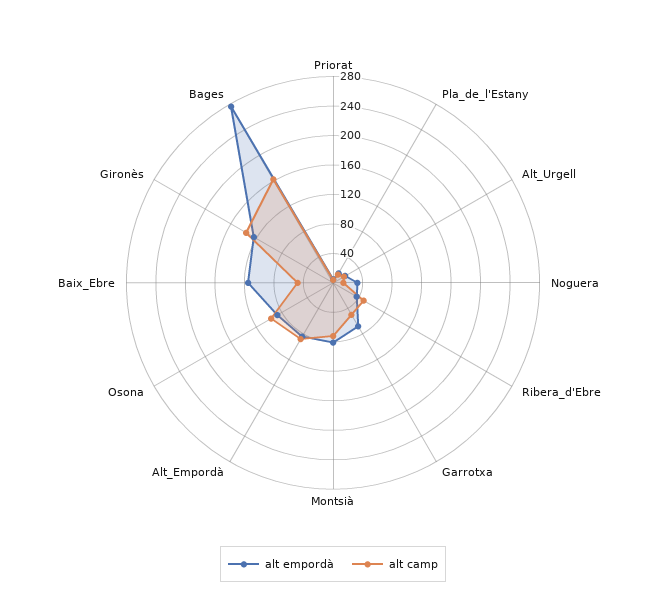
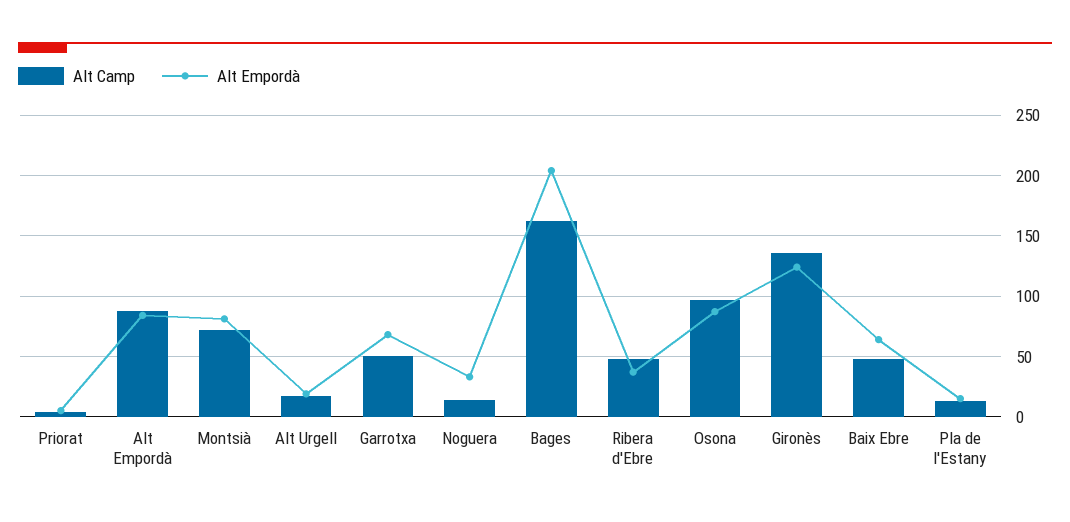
  {
    "alt empordà": {
      "Priorat": 5,
      "Pla_de_l'Estany": 15,
      "Alt_Urgell": 20,
      "Noguera": 35,
      "Ribera_d'Ebre": 35,
      "Garrotxa": 70,
      "Montsià": 80,
      "Alt_Empordà": 85,
      "Osona": 85,
-     "Baix_Ebre": 120,
+     "Baix_Ebre": 65,
      "Gironès": 125,
-     "Bages": 280
+     "Bages": 205
    },
    "alt camp": {
      "Priorat": 5,
      "Pla_de_l'Estany": 15,
      "Alt_Urgell": 15,
      "Noguera": 15,
      "Ribera_d'Ebre": 50,
      "Garrotxa": 50,
      "Montsià": 70,
      "Alt_Empordà": 90,
      "Osona": 95,
      "Baix_Ebre": 50,
      "Gironès": 135,
      "Bages": 160
    }
  }

